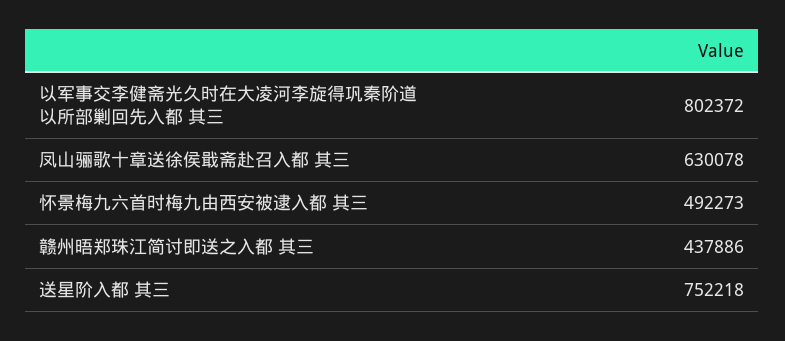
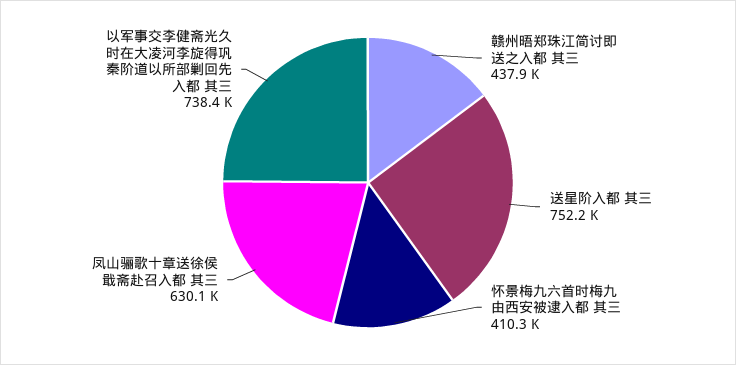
  {
-   "以军事交李健斋光久时在大凌河李旋得巩秦阶道以所部剿回先入都 其三": 802372,
+   "以军事交李健斋光久时在大凌河李旋得巩秦阶道以所部剿回先入都 其三": 738400,
    "凤山骊歌十章送徐侯戢斋赴召入都 其三": 630078,
-   "怀景梅九六首时梅九由西安被逮入都 其三": 492273,
+   "怀景梅九六首时梅九由西安被逮入都 其三": 410300,
    "赣州晤郑珠江简讨即送之入都 其三": 437886,
    "送星阶入都 其三": 752218
  }

